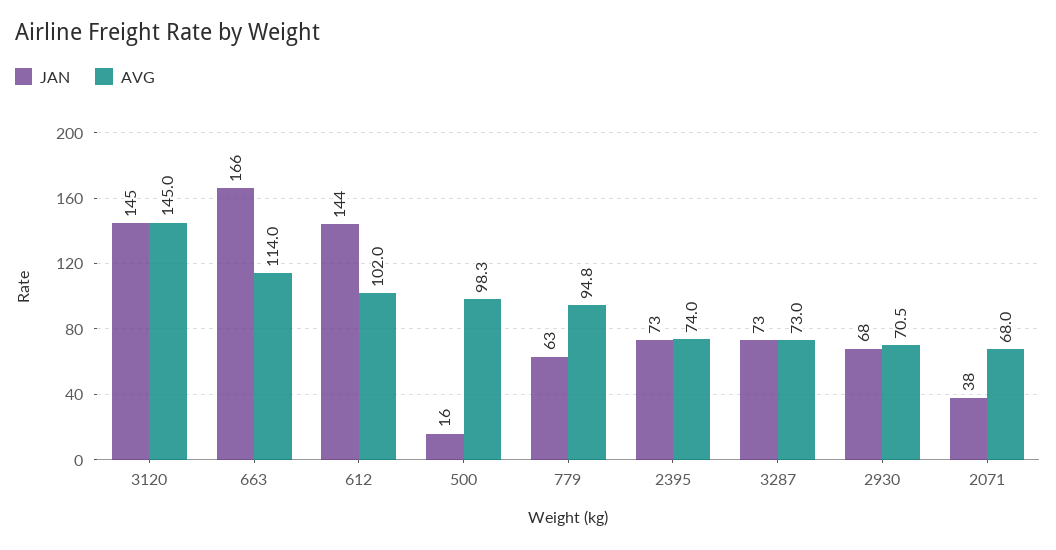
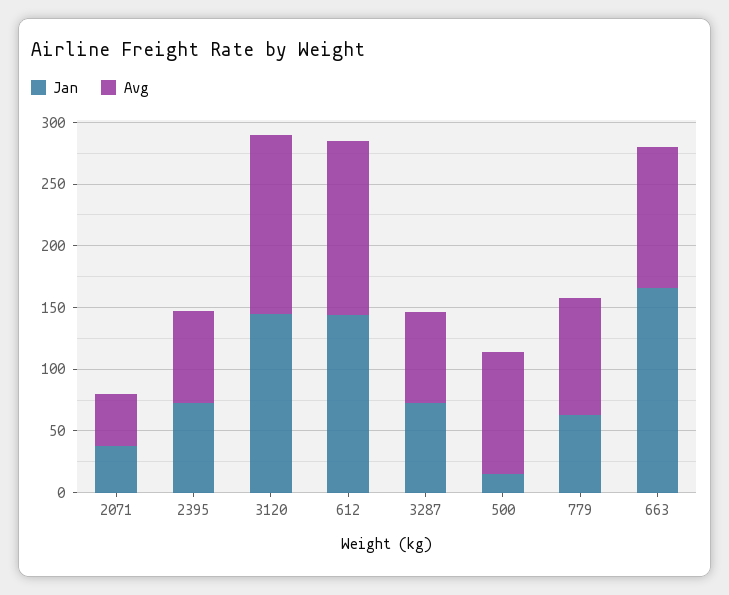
  {
    "JAN": {
      "3120": 145,
      "663": 166,
      "612": 144,
      "500": 16,
      "779": 63,
      "2395": 73,
      "3287": 73,
-     "2930": 68,
      "2071": 38
    },
    "AVG": {
      "3120": 145,
      "663": 114,
-     "612": 102,
+     "612": 140,
      "500": 98.3,
      "779": 94.8,
      "2395": 74,
      "3287": 73,
-     "2930": 70.5,
-     "2071": 68
+     "2071": 40
    }
  }

